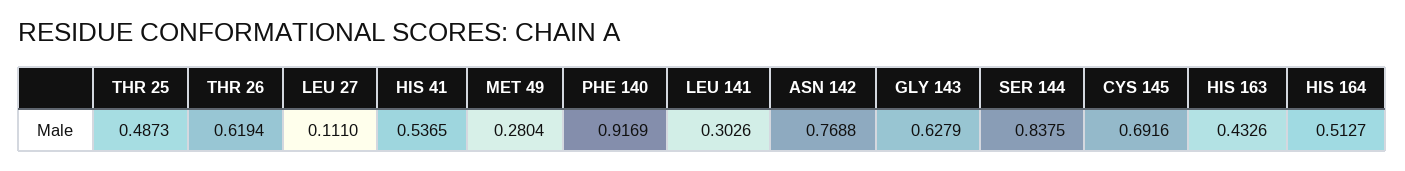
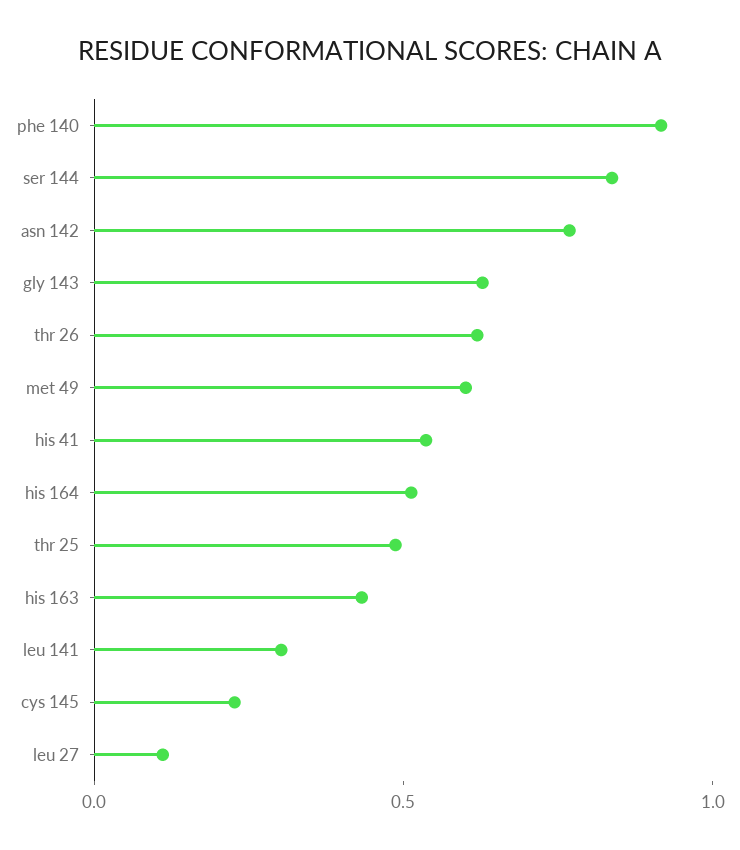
  {
    "THR 25": 0.4873,
    "THR 26": 0.6194,
    "LEU 27": 0.111,
    "HIS 41": 0.5365,
-   "MET 49": 0.2804,
+   "MET 49": 0.6,
    "PHE 140": 0.9169,
    "LEU 141": 0.3026,
    "ASN 142": 0.7688,
    "GLY 143": 0.6279,
    "SER 144": 0.8375,
-   "CYS 145": 0.6916,
+   "CYS 145": 0.2,
    "HIS 163": 0.4326,
    "HIS 164": 0.5127
  }

